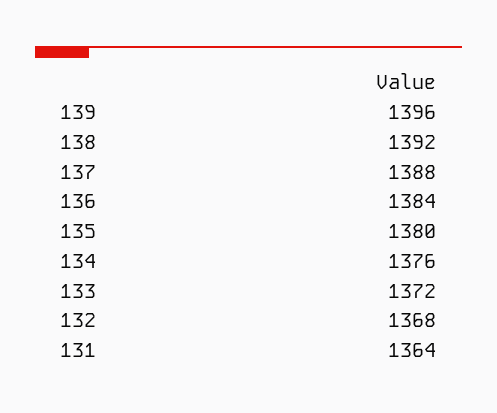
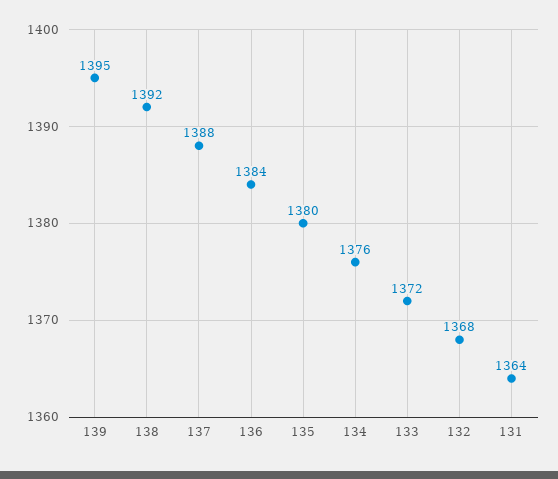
  {
-   "139": 1396,
+   "139": 1395,
    "138": 1392,
    "137": 1388,
    "136": 1384,
    "135": 1380,
    "134": 1376,
    "133": 1372,
    "132": 1368,
    "131": 1364
  }

